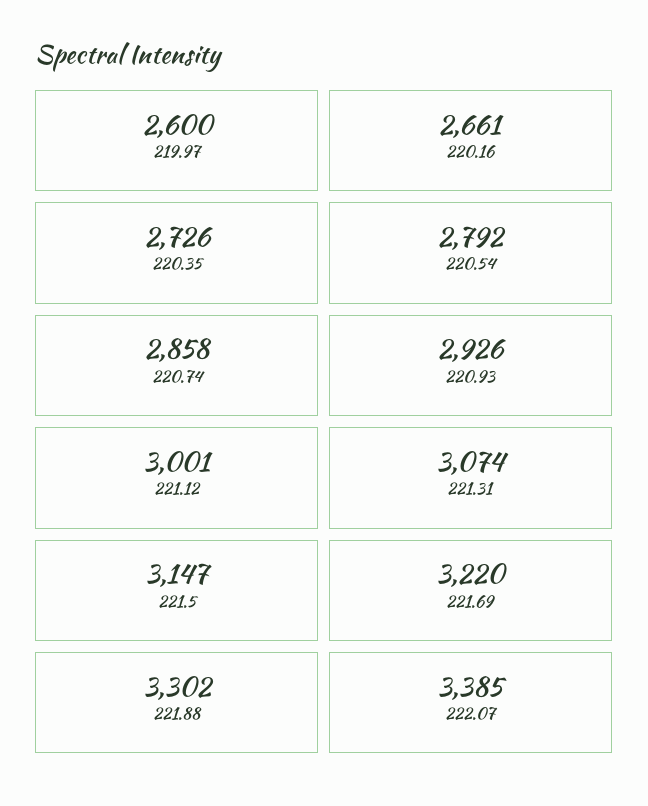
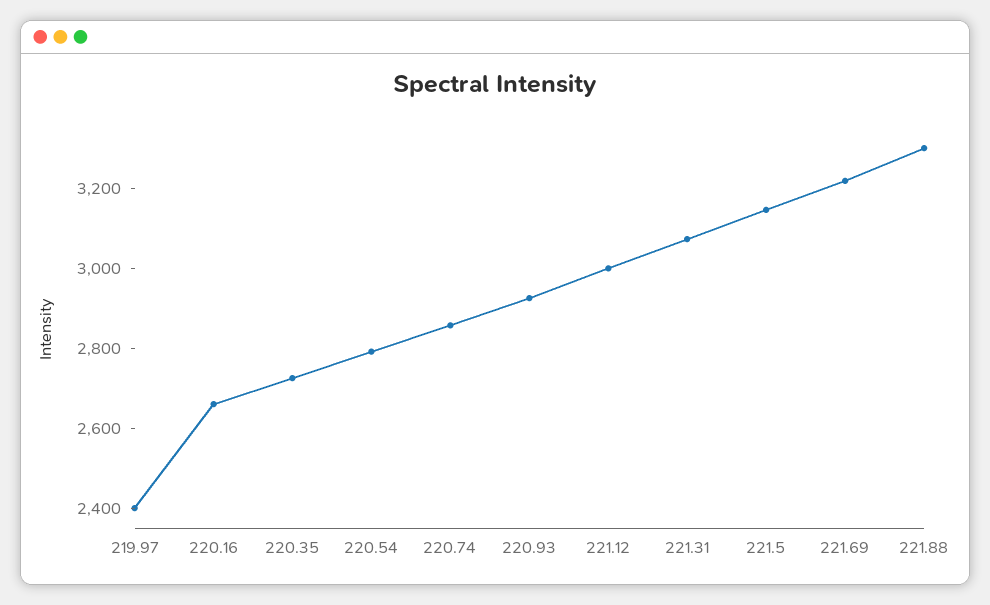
  {
-   "219.97": 2600,
+   "219.97": 2400,
    "220.16": 2661,
    "220.35": 2726,
    "220.54": 2792,
    "220.74": 2858,
    "220.93": 2926,
    "221.12": 3001,
    "221.31": 3074,
    "221.5": 3147,
    "221.69": 3220,
-   "221.88": 3302,
+   "221.88": 3302
-   "222.07": 3385
  }

